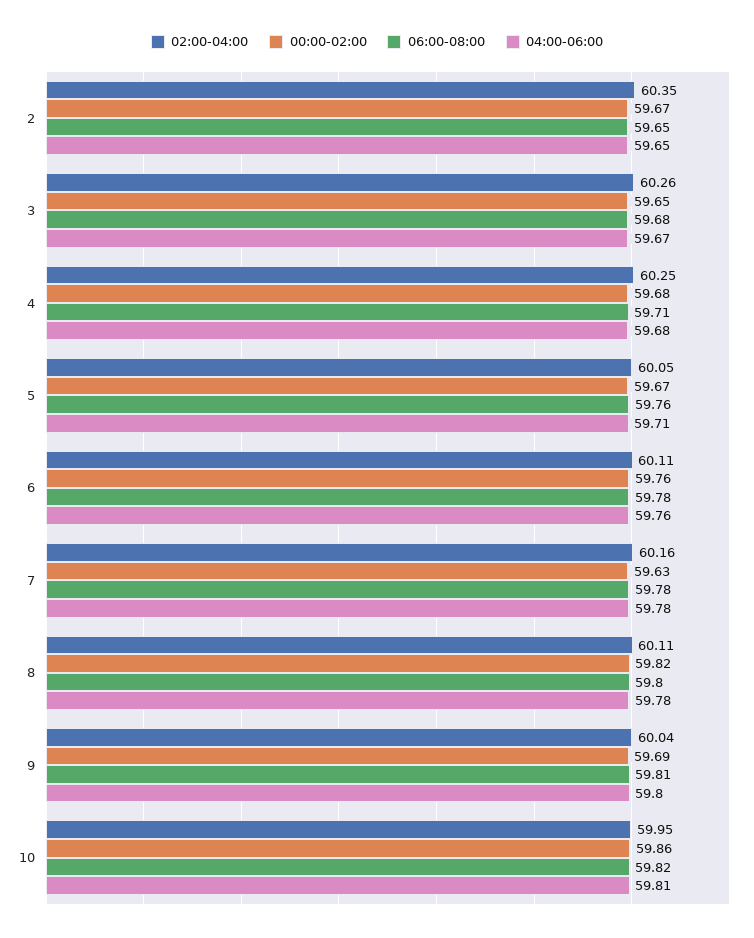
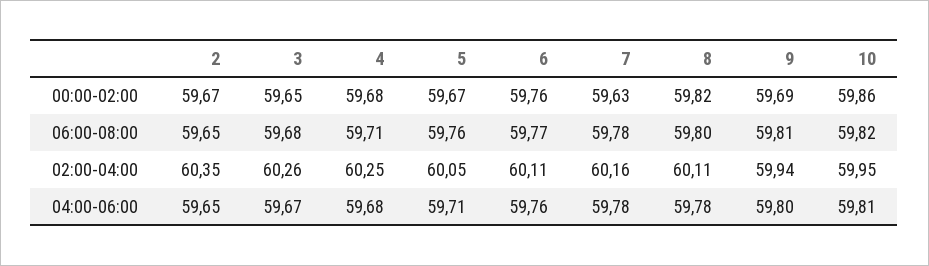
  {
    "02:00-04:00": {
      "2": 60.35,
      "3": 60.26,
      "4": 60.25,
      "5": 60.05,
      "6": 60.11,
      "7": 60.16,
      "8": 60.11,
-     "9": 60.04,
+     "9": 59.94,
      "10": 59.95
    },
    "00:00-02:00": {
      "2": 59.67,
      "3": 59.65,
      "4": 59.68,
      "5": 59.67,
      "6": 59.76,
      "7": 59.63,
      "8": 59.82,
      "9": 59.69,
      "10": 59.86
    },
    "06:00-08:00": {
      "2": 59.65,
      "3": 59.68,
      "4": 59.71,
      "5": 59.76,
-     "6": 59.78,
+     "6": 59.77,
      "7": 59.78,
      "8": 59.8,
      "9": 59.81,
      "10": 59.82
    },
    "04:00-06:00": {
      "2": 59.65,
      "3": 59.67,
      "4": 59.68,
      "5": 59.71,
      "6": 59.76,
      "7": 59.78,
      "8": 59.78,
      "9": 59.8,
      "10": 59.81
    }
  }

